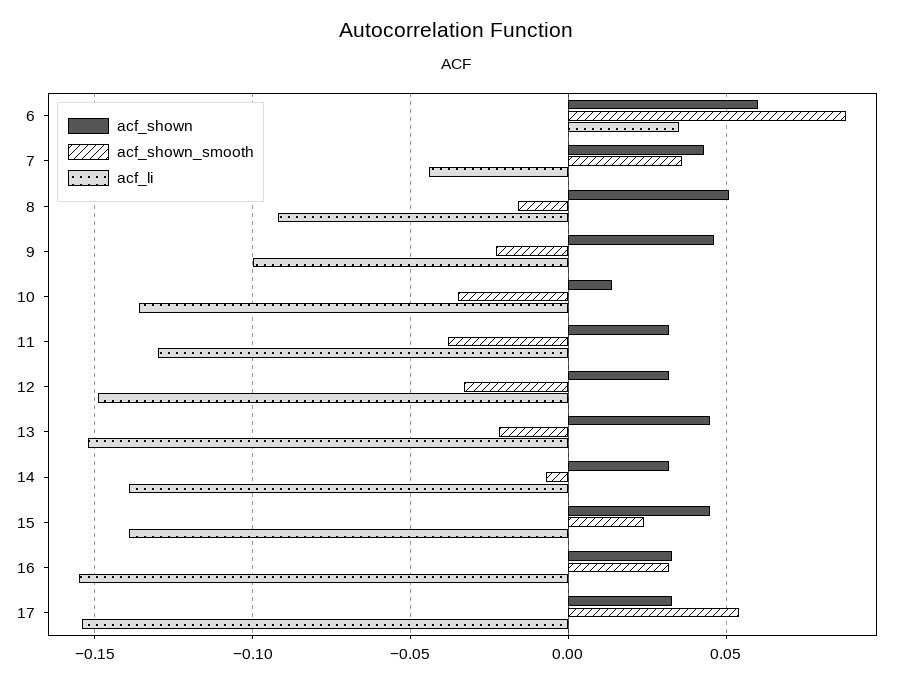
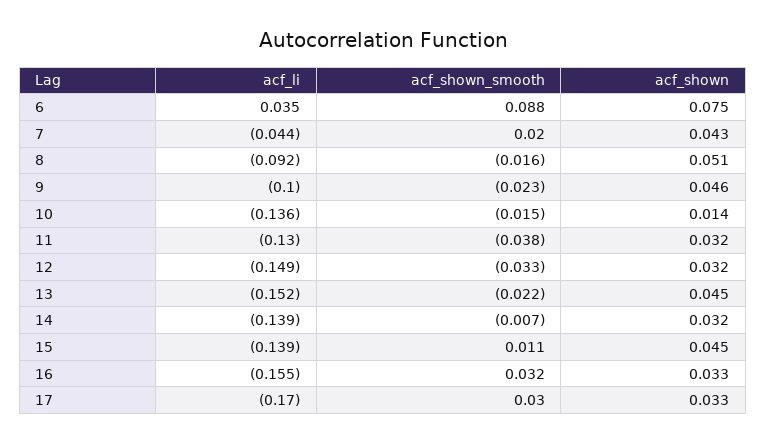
  {
    "acf_shown": {
-     "6": 0.06,
+     "6": 0.075,
      "7": 0.043,
      "8": 0.051,
      "9": 0.046,
      "10": 0.014,
      "11": 0.032,
      "12": 0.032,
      "13": 0.045,
      "14": 0.032,
      "15": 0.045,
      "16": 0.033,
      "17": 0.033
    },
    "acf_shown_smooth": {
      "6": 0.088,
-     "7": 0.035,
+     "7": 0.02,
      "8": -0.016,
      "9": -0.023,
-     "10": -0.035,
+     "10": -0.015,
      "11": -0.038,
      "12": -0.033,
      "13": -0.022,
      "14": -0.007,
-     "15": 0.025,
+     "15": 0.011,
      "16": 0.032,
-     "17": 0.055
+     "17": 0.03
    },
    "acf_li": {
      "6": 0.035,
      "7": -0.044,
      "8": -0.092,
      "9": -0.1,
      "10": -0.136,
      "11": -0.13,
      "12": -0.149,
      "13": -0.152,
      "14": -0.139,
      "15": -0.139,
      "16": -0.155,
-     "17": -0.155
+     "17": -0.17
    }
  }

